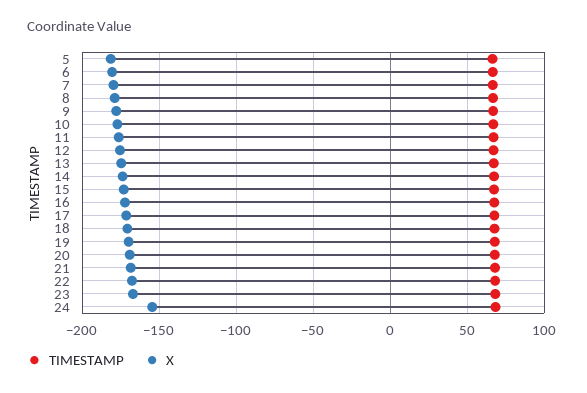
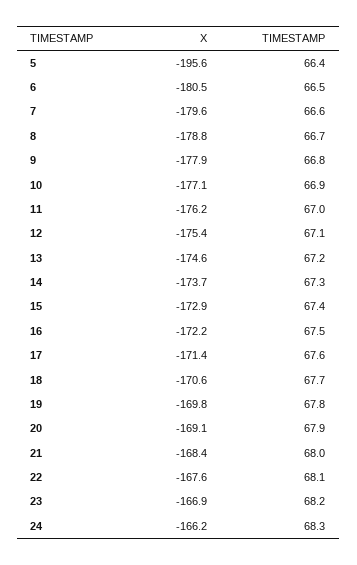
  {
    "TIMESTAMP": {
      "5": 66.4,
      "6": 66.5,
      "7": 66.6,
      "8": 66.7,
      "9": 66.8,
      "10": 66.9,
      "11": 67,
      "12": 67.1,
      "13": 67.2,
      "14": 67.3,
      "15": 67.4,
      "16": 67.5,
      "17": 67.6,
      "18": 67.7,
      "19": 67.8,
      "20": 67.9,
      "21": 68,
      "22": 68.1,
      "23": 68.2,
      "24": 68.3
    },
    "X": {
-     "5": -180,
+     "5": -195.6,
      "6": -180.5,
      "7": -179.6,
      "8": -178.8,
      "9": -177.9,
      "10": -177.1,
      "11": -176.2,
      "12": -175.4,
      "13": -174.6,
      "14": -173.7,
      "15": -172.9,
      "16": -172.2,
      "17": -171.4,
      "18": -170.6,
      "19": -169.8,
      "20": -169.1,
      "21": -168.4,
      "22": -167.6,
      "23": -166.9,
-     "24": -155
+     "24": -166.2
    }
  }

